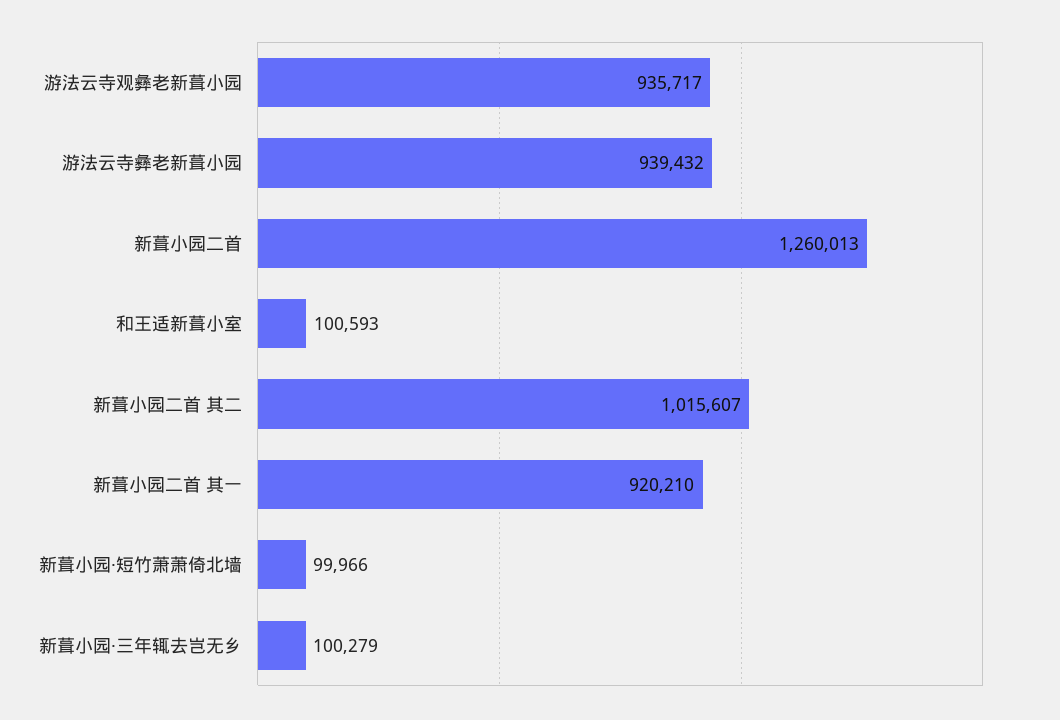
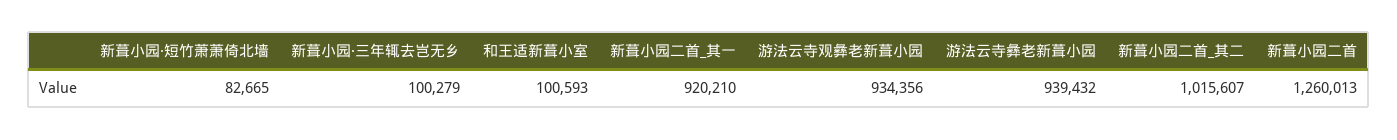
  {
-   "游法云寺观彝老新葺小园": 935717,
+   "游法云寺观彝老新葺小园": 934356,
    "游法云寺彝老新葺小园": 939432,
    "新葺小园二首": 1260013,
    "和王适新葺小室": 100593,
    "新葺小园二首 其二": 1015607,
    "新葺小园二首 其一": 920210,
-   "新葺小园·短竹萧萧倚北墙": 99966,
+   "新葺小园·短竹萧萧倚北墙": 82665,
    "新葺小园·三年辄去岂无乡": 100279
  }

